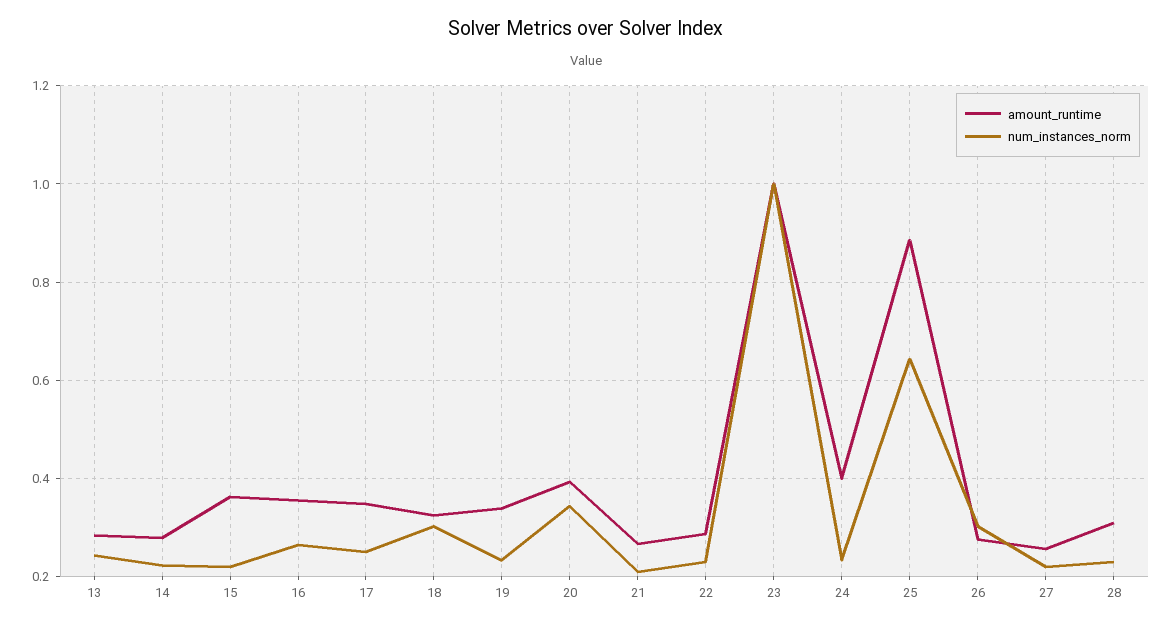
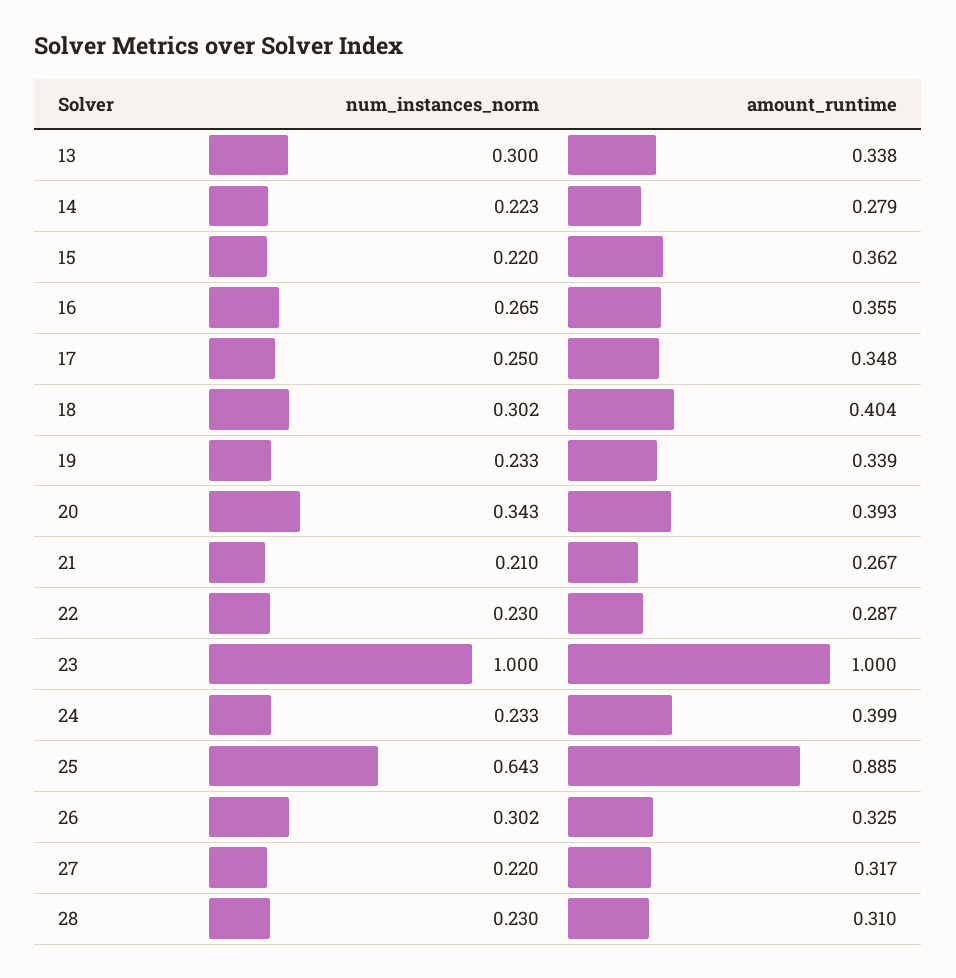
  {
    "amount_runtime": {
-     "13": 0.28,
+     "13": 0.338,
      "14": 0.279,
      "15": 0.362,
      "16": 0.355,
      "17": 0.348,
-     "18": 0.32,
+     "18": 0.404,
      "19": 0.339,
      "20": 0.393,
      "21": 0.267,
      "22": 0.287,
      "23": 1,
      "24": 0.399,
      "25": 0.885,
-     "26": 0.28,
+     "26": 0.325,
-     "27": 0.26,
+     "27": 0.317,
      "28": 0.31
    },
    "num_instances_norm": {
-     "13": 0.24,
+     "13": 0.3,
      "14": 0.223,
      "15": 0.22,
      "16": 0.265,
      "17": 0.25,
      "18": 0.302,
      "19": 0.233,
      "20": 0.343,
      "21": 0.21,
      "22": 0.23,
      "23": 1,
      "24": 0.233,
      "25": 0.643,
      "26": 0.302,
      "27": 0.22,
      "28": 0.23
    }
  }

